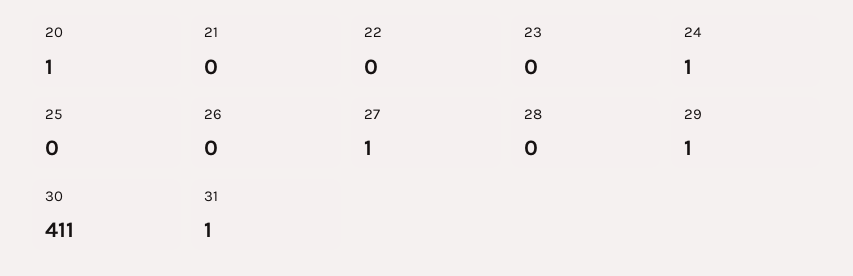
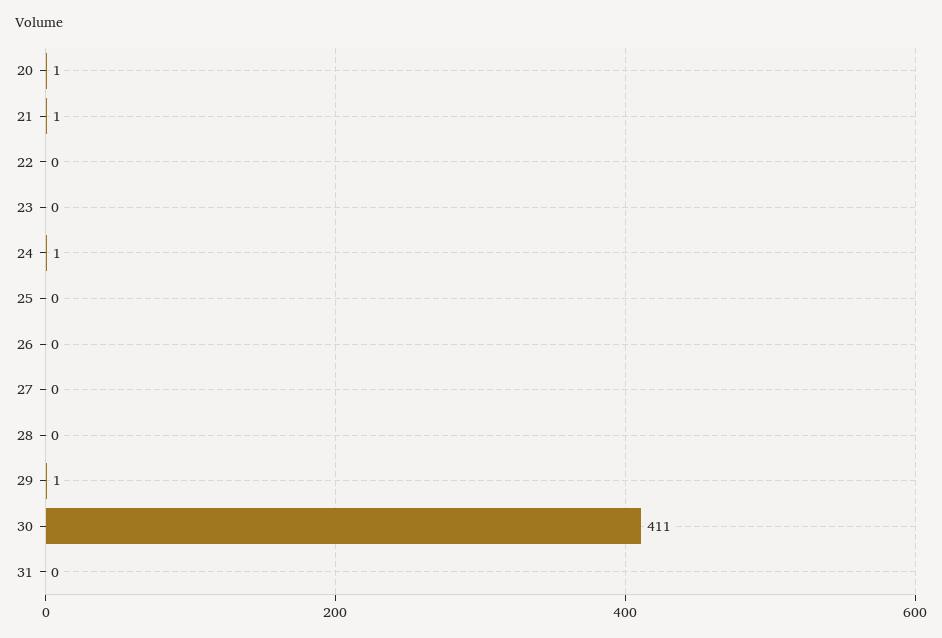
  {
    "20": 1,
-   "21": 0,
+   "21": 1,
    "22": 0,
    "23": 0,
    "24": 1,
    "25": 0,
    "26": 0,
-   "27": 1,
+   "27": 0,
    "28": 0,
    "29": 1,
    "30": 411,
-   "31": 1
+   "31": 0
  }

